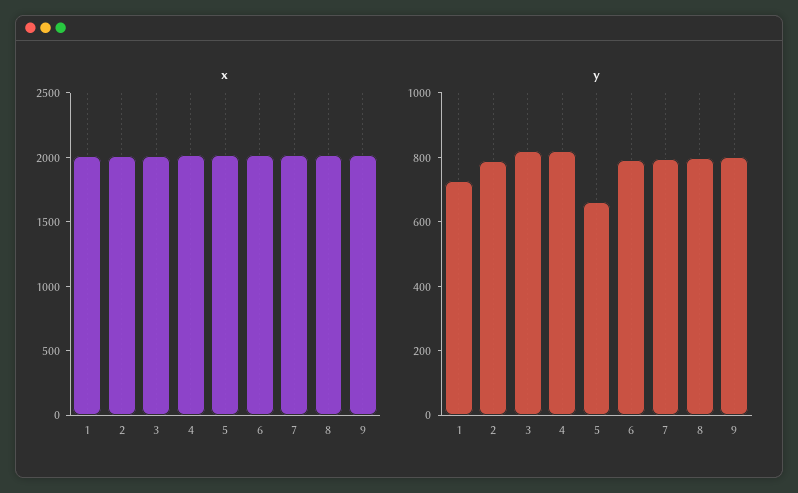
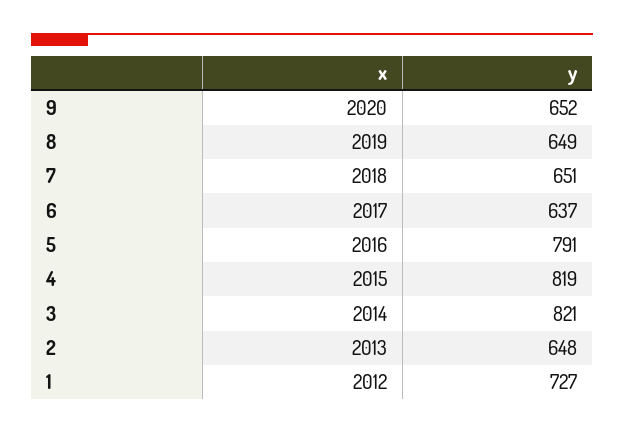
  {
    "x": {
      "1": 2012,
      "2": 2013,
      "3": 2014,
      "4": 2015,
      "5": 2016,
      "6": 2017,
      "7": 2018,
      "8": 2019,
      "9": 2020
    },
    "y": {
      "1": 727,
-     "2": 800,
+     "2": 648,
      "3": 821,
      "4": 819,
-     "5": 650,
+     "5": 791,
-     "6": 800,
+     "6": 637,
-     "7": 800,
+     "7": 651,
-     "8": 800,
+     "8": 649,
-     "9": 800
+     "9": 652
    }
  }

